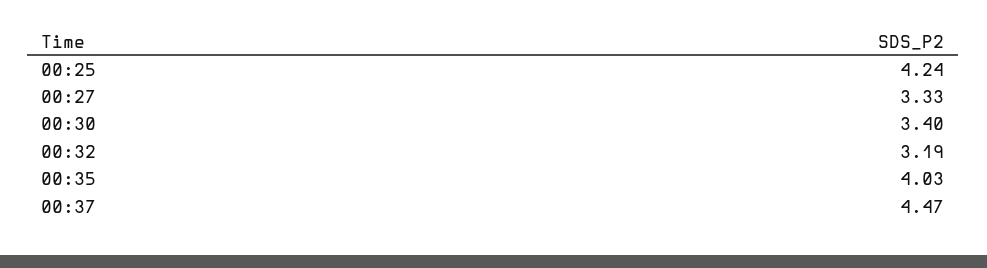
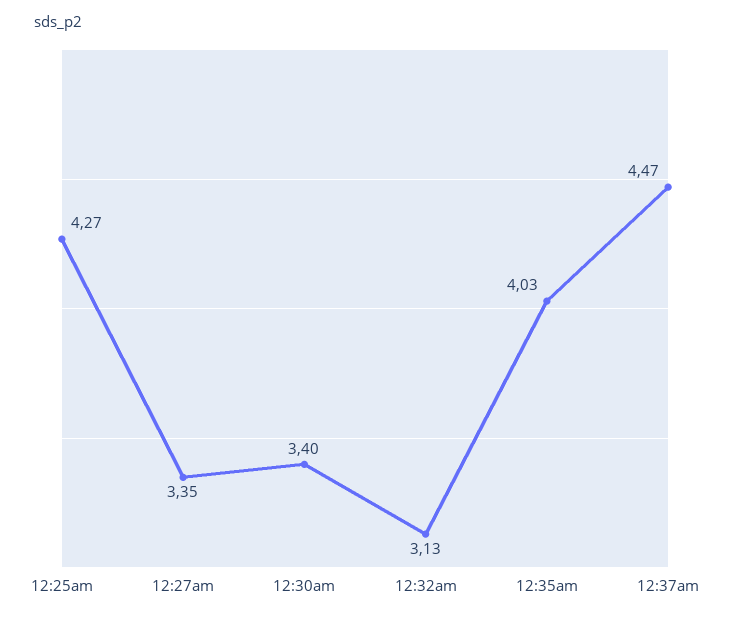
  {
-   "00:25": 4.24,
+   "00:25": 4.27,
-   "00:27": 3.33,
+   "00:27": 3.35,
    "00:30": 3.4,
-   "00:32": 3.19,
+   "00:32": 3.13,
    "00:35": 4.03,
    "00:37": 4.47
  }

